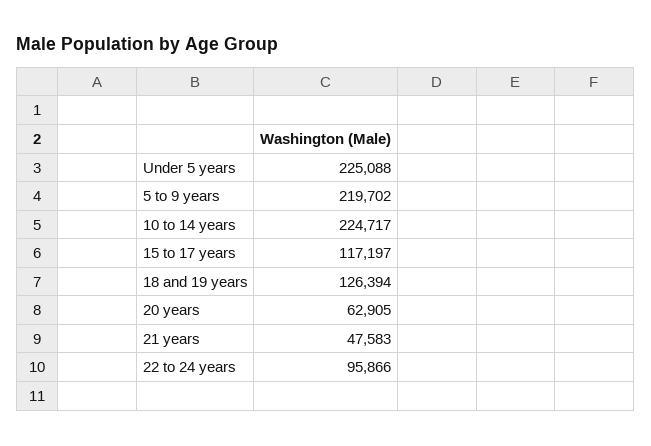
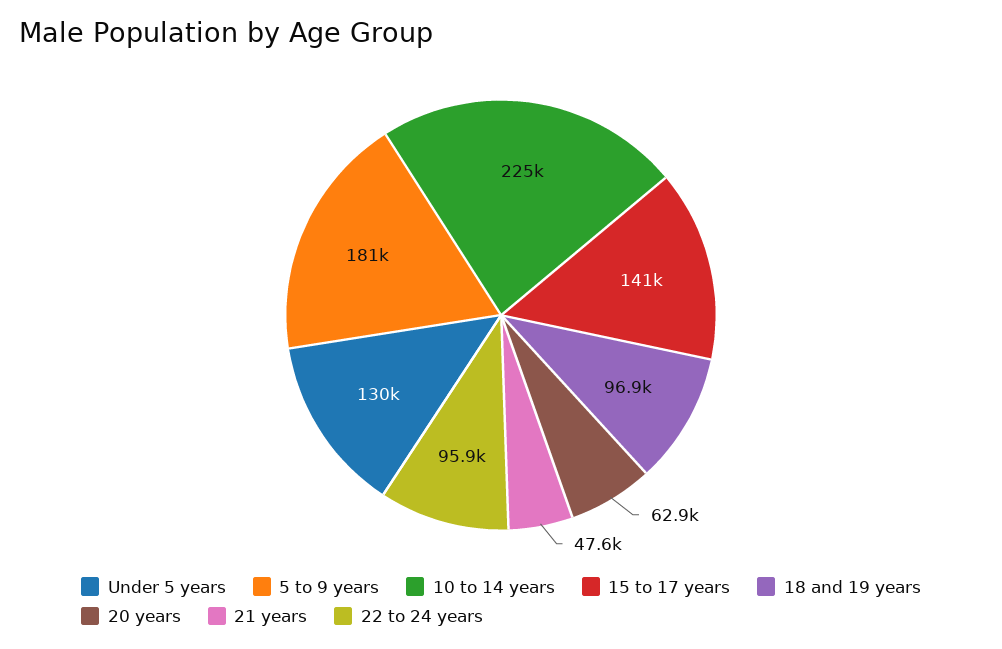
  {
-   "Under 5 years": 225088,
+   "Under 5 years": 130000,
-   "5 to 9 years": 219702,
+   "5 to 9 years": 181000,
    "10 to 14 years": 224717,
-   "15 to 17 years": 117197,
+   "15 to 17 years": 141000,
-   "18 and 19 years": 126394,
+   "18 and 19 years": 96900,
    "20 years": 62905,
    "21 years": 47583,
    "22 to 24 years": 95866
  }

